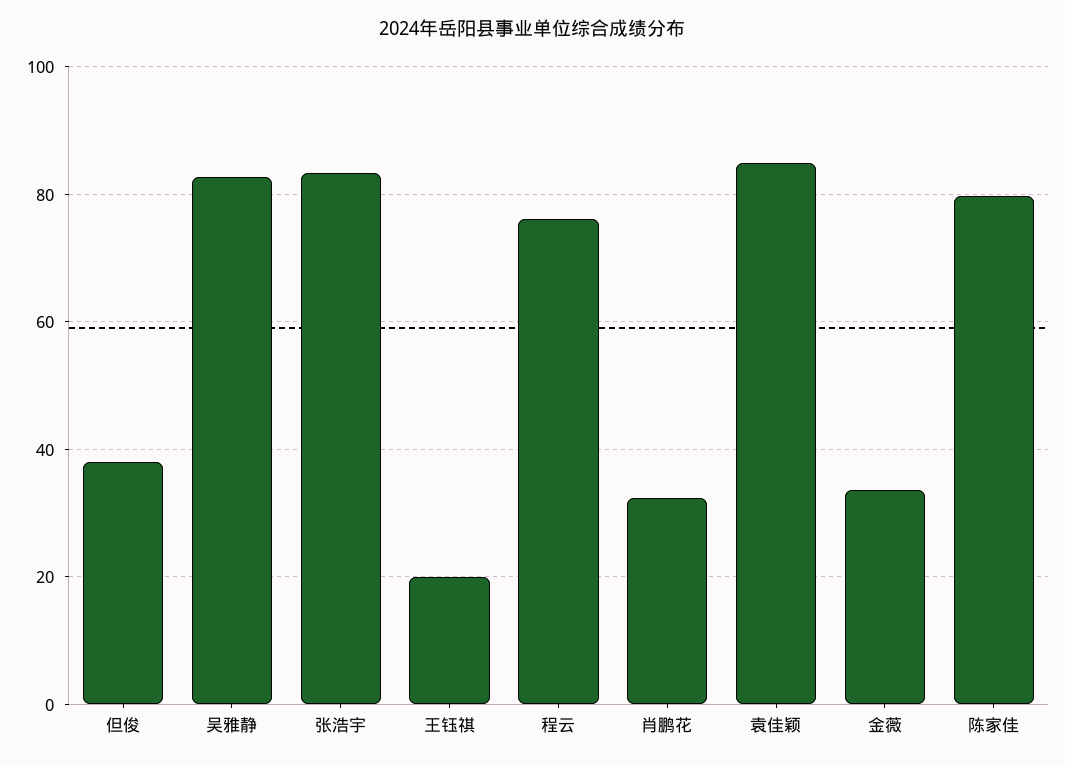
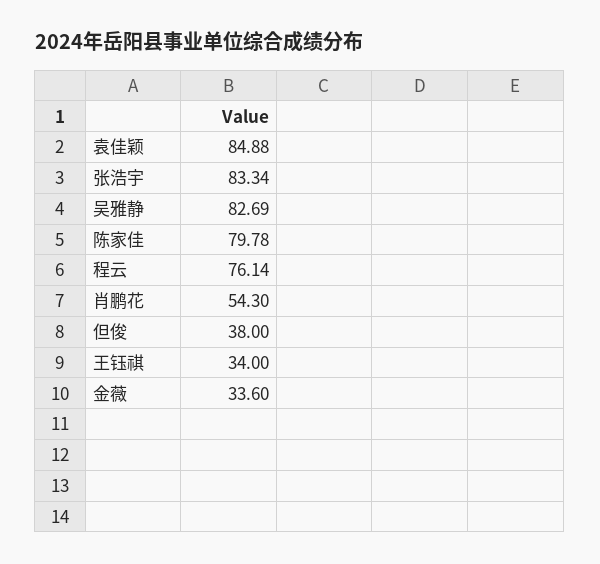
  {
    "但俊": 38,
    "吴雅静": 82.69,
    "张浩宇": 83.34,
-   "王钰祺": 20,
+   "王钰祺": 34,
    "程云": 76.14,
-   "肖鹏花": 32,
+   "肖鹏花": 54.3,
    "袁佳颖": 84.88,
    "金薇": 33.6,
    "陈家佳": 79.78
  }

